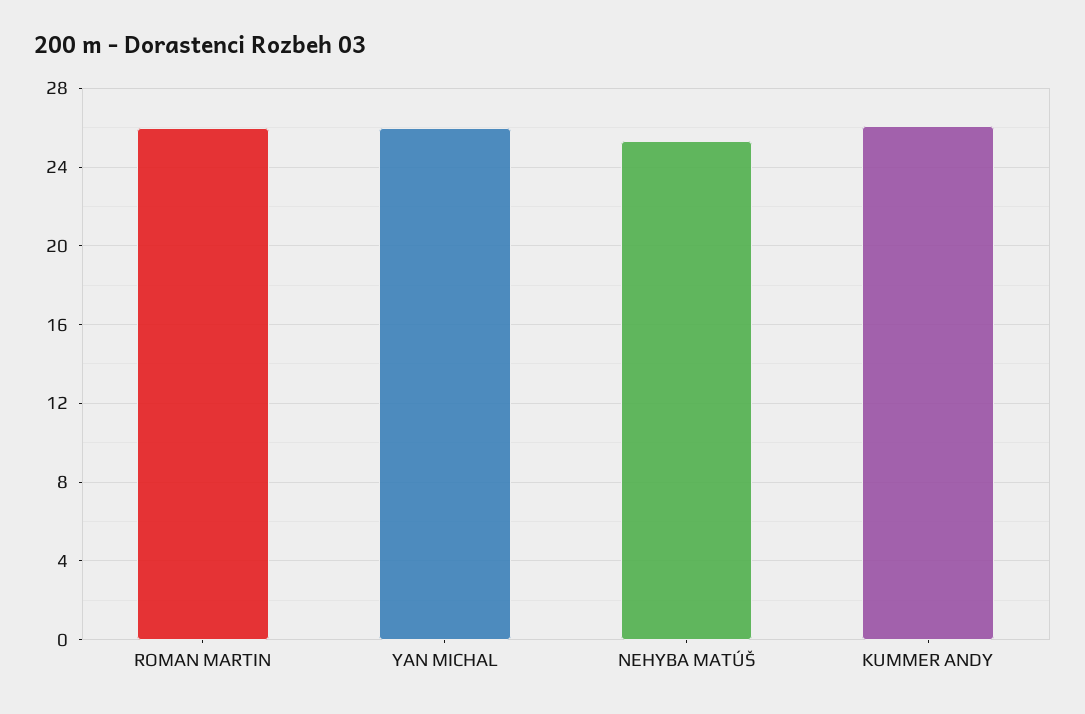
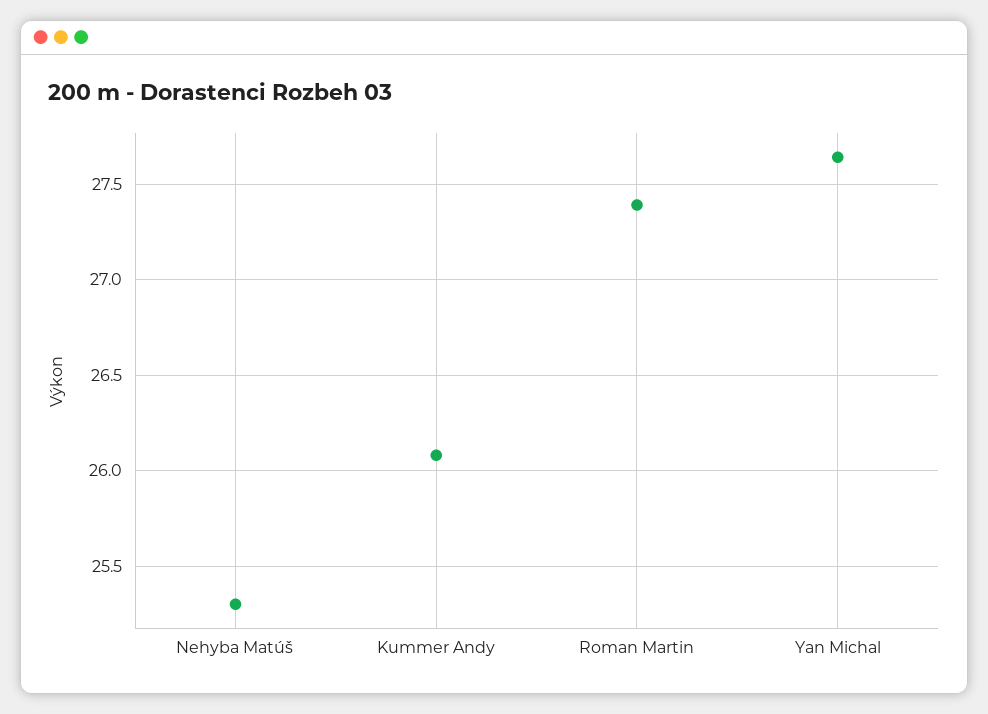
  {
-   "ROMAN MARTIN": 26,
+   "ROMAN MARTIN": 27.4,
-   "YAN MICHAL": 26,
+   "YAN MICHAL": 27.65,
    "NEHYBA MATÚŠ": 25.3,
    "KUMMER ANDY": 26.1
  }

